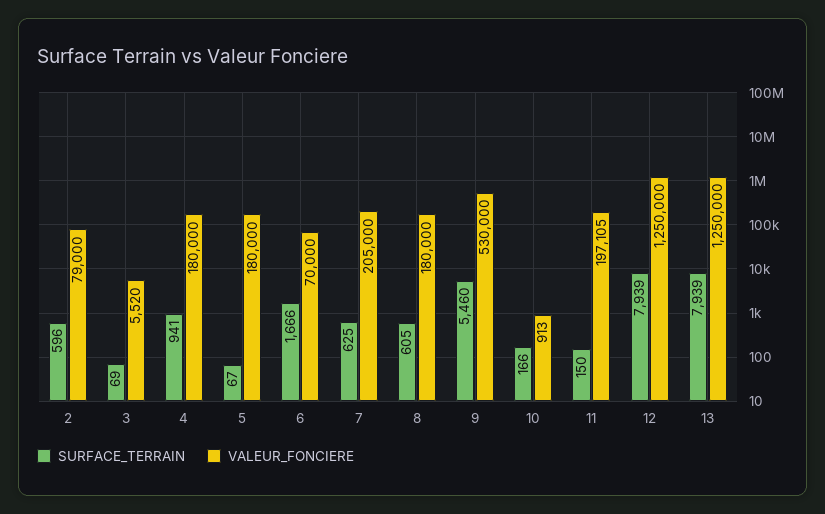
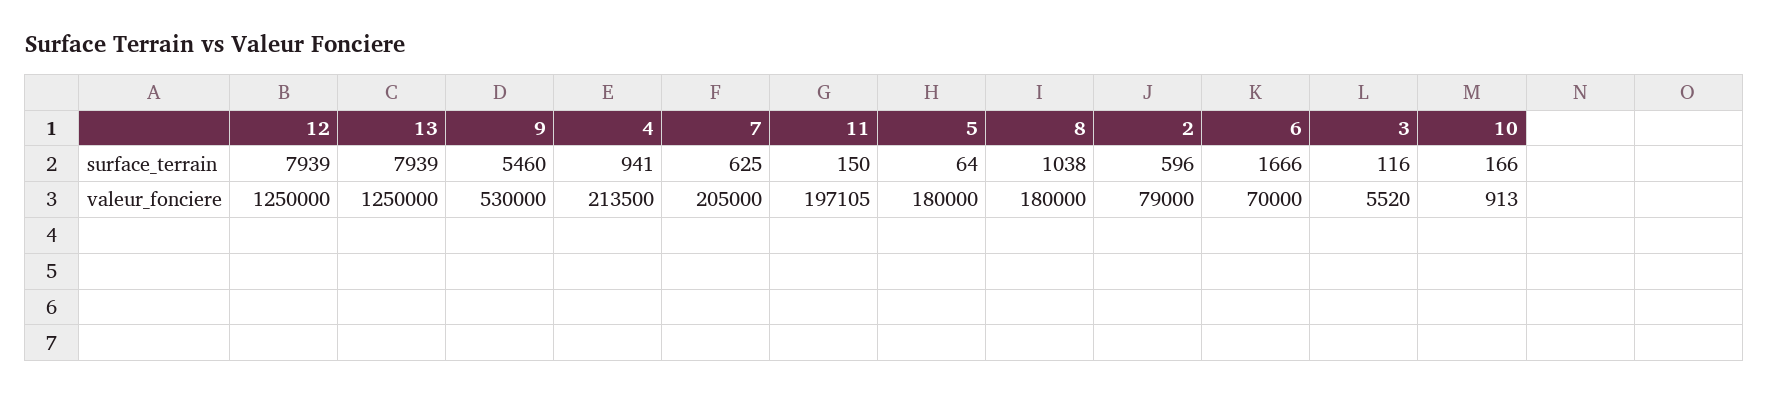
  {
    "SURFACE_TERRAIN": {
      "2": 596,
-     "3": 69,
+     "3": 116,
      "4": 941,
-     "5": 67,
+     "5": 64,
      "6": 1666,
      "7": 625,
-     "8": 605,
+     "8": 1038,
      "9": 5460,
      "10": 166,
      "11": 150,
      "12": 7939,
      "13": 7939
    },
    "VALEUR_FONCIERE": {
      "2": 79000,
      "3": 5520,
-     "4": 180000,
+     "4": 213500,
      "5": 180000,
      "6": 70000,
      "7": 205000,
      "8": 180000,
      "9": 530000,
      "10": 913,
      "11": 197105,
      "12": 1250000,
      "13": 1250000
    }
  }

